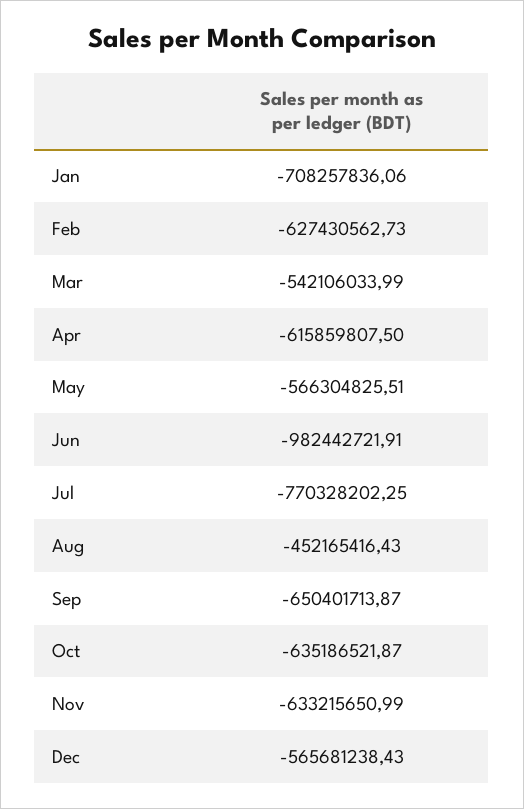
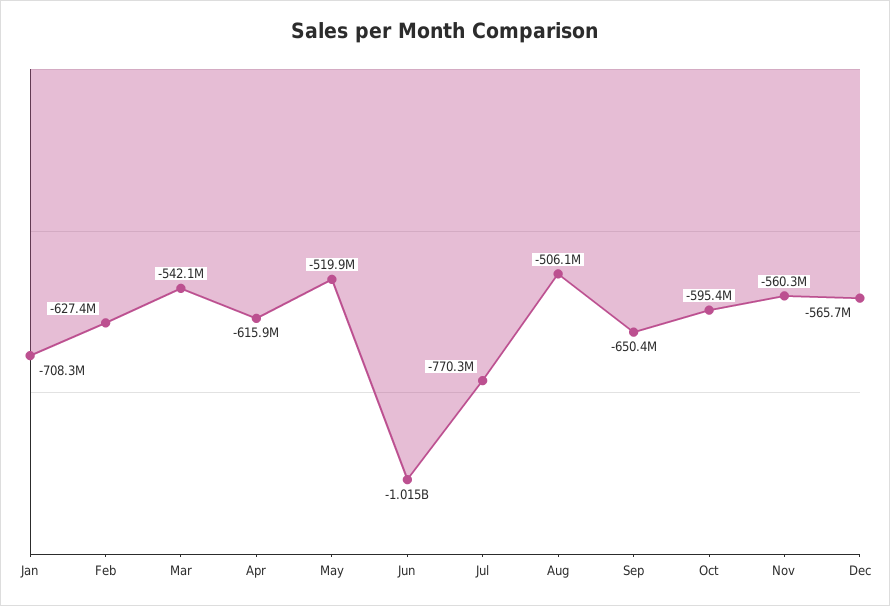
  {
    "Jan": -708257836.06,
    "Feb": -627430562.73,
    "Mar": -542106033.99,
    "Apr": -615859807.5,
-   "May": -566304825.51,
+   "May": -519900000,
-   "Jun": -982442721.91,
+   "Jun": -1015000000,
    "Jul": -770328202.25,
-   "Aug": -452165416.43,
+   "Aug": -506100000,
    "Sep": -650401713.87,
-   "Oct": -635186521.87,
+   "Oct": -595400000,
-   "Nov": -633215650.99,
+   "Nov": -560300000,
    "Dec": -565681238.43
  }

